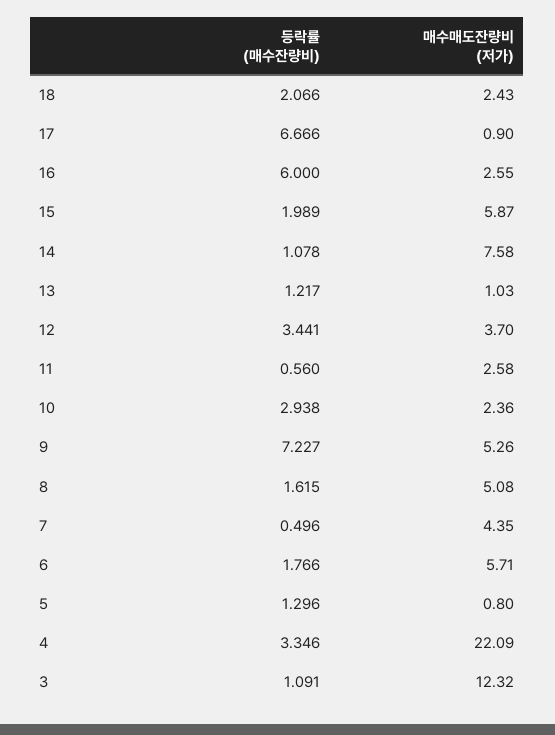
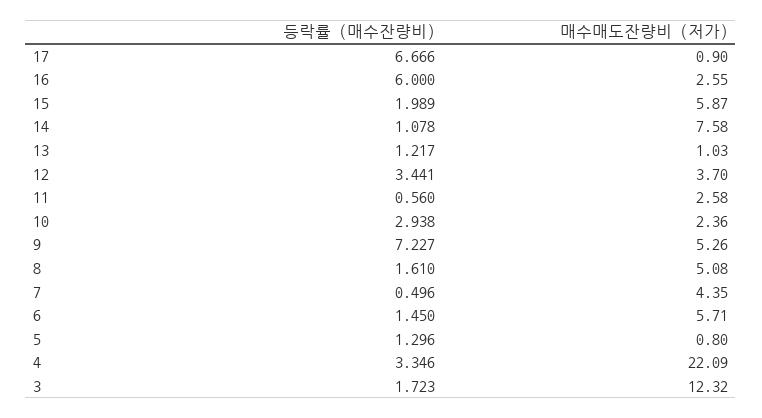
  {
    "등락률 (매수잔량비)": {
-     "18": 2.066,
      "17": 6.666,
      "16": 6,
      "15": 1.989,
      "14": 1.078,
      "13": 1.217,
      "12": 3.441,
      "11": 0.56,
      "10": 2.938,
      "9": 7.227,
-     "8": 1.615,
+     "8": 1.61,
      "7": 0.496,
-     "6": 1.766,
+     "6": 1.45,
      "5": 1.296,
      "4": 3.346,
-     "3": 1.091
+     "3": 1.723
    },
    "매수매도잔량비 (저가)": {
-     "18": 2.43,
      "17": 0.9,
      "16": 2.55,
      "15": 5.87,
      "14": 7.58,
      "13": 1.03,
      "12": 3.7,
      "11": 2.58,
      "10": 2.36,
      "9": 5.26,
      "8": 5.08,
      "7": 4.35,
      "6": 5.71,
      "5": 0.8,
      "4": 22.09,
      "3": 12.32
    }
  }

